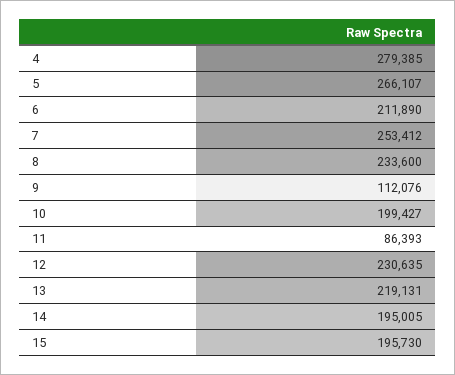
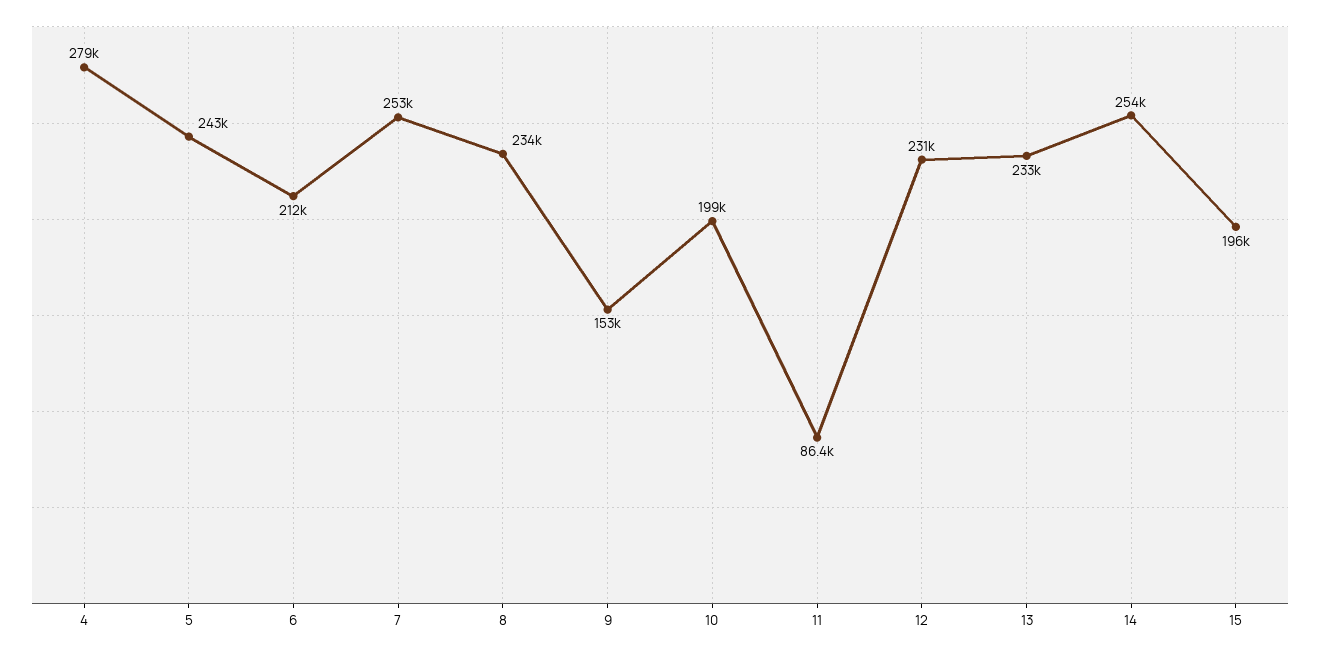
  {
    "4": 279385,
-   "5": 266107,
+   "5": 243000,
    "6": 211890,
    "7": 253412,
    "8": 233600,
-   "9": 112076,
+   "9": 153000,
    "10": 199427,
    "11": 86393,
    "12": 230635,
-   "13": 219131,
+   "13": 233000,
-   "14": 195005,
+   "14": 254000,
    "15": 195730
  }

